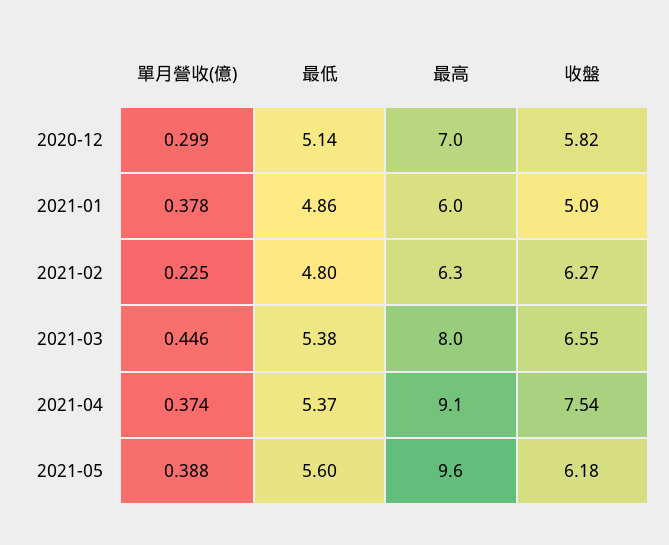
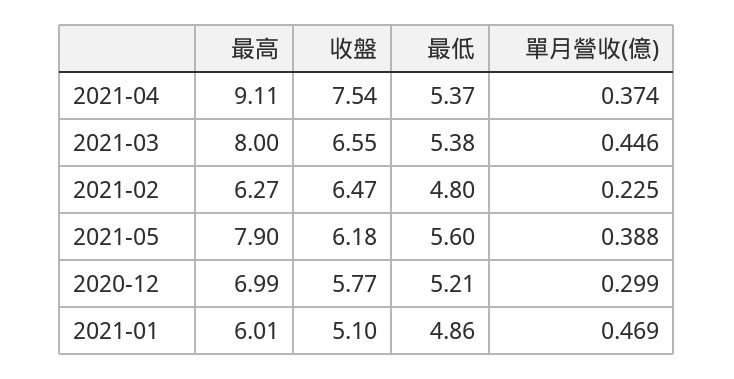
  {
    "單月營收(億)": {
      "2020-12": 0.299,
-     "2021-01": 0.378,
+     "2021-01": 0.469,
      "2021-02": 0.225,
      "2021-03": 0.446,
      "2021-04": 0.374,
      "2021-05": 0.388
    },
    "最低": {
-     "2020-12": 5.14,
+     "2020-12": 5.21,
      "2021-01": 4.86,
      "2021-02": 4.8,
      "2021-03": 5.38,
      "2021-04": 5.37,
      "2021-05": 5.6
    },
    "最高": {
      "2020-12": 6.99,
      "2021-01": 6.01,
      "2021-02": 6.27,
      "2021-03": 8,
      "2021-04": 9.11,
-     "2021-05": 9.6
+     "2021-05": 7.9
    },
    "收盤": {
-     "2020-12": 5.82,
+     "2020-12": 5.77,
-     "2021-01": 5.09,
+     "2021-01": 5.1,
-     "2021-02": 6.27,
+     "2021-02": 6.47,
      "2021-03": 6.55,
      "2021-04": 7.54,
      "2021-05": 6.18
    }
  }

